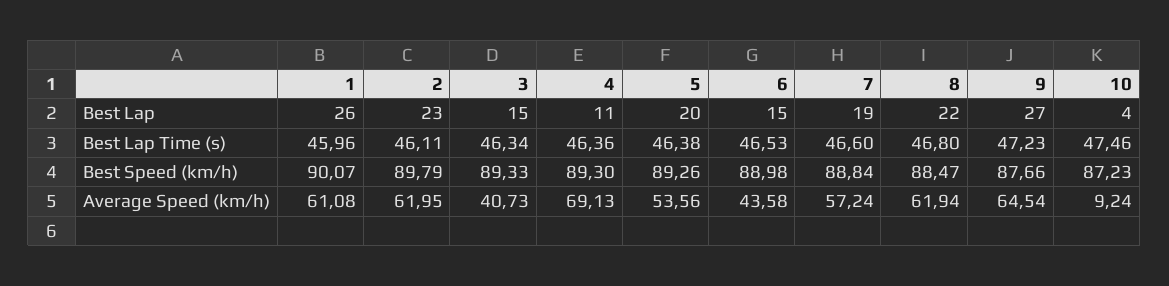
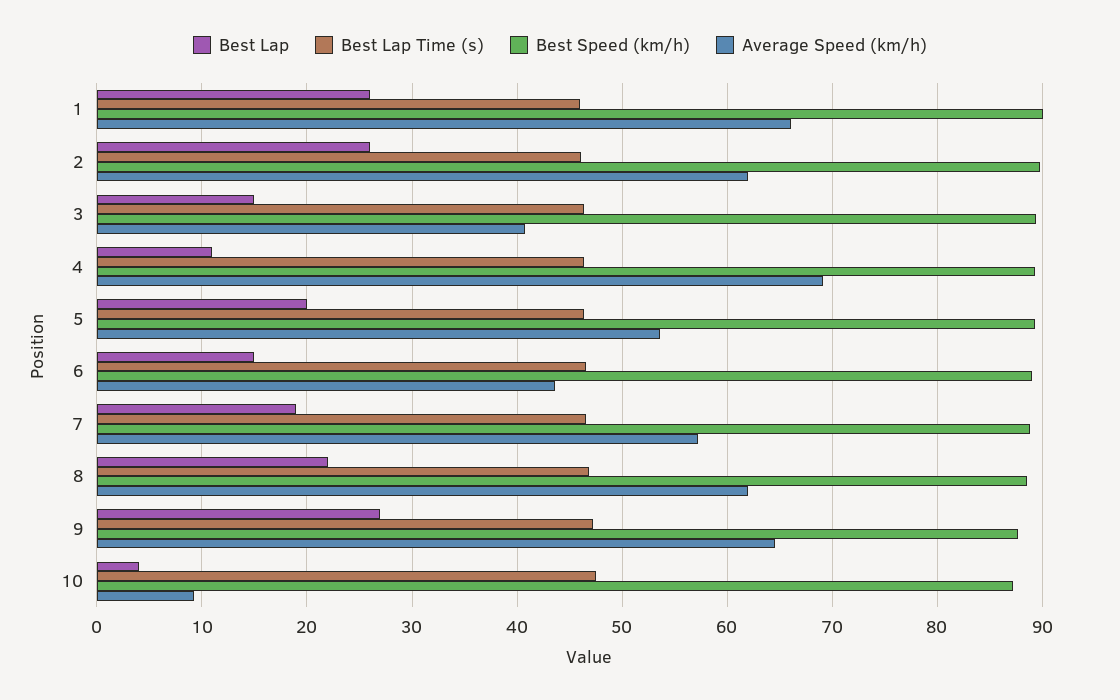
  {
    "Best Lap": {
      "1": 26,
-     "2": 23,
+     "2": 26,
      "3": 15,
      "4": 11,
      "5": 20,
      "6": 15,
      "7": 19,
      "8": 22,
      "9": 27,
      "10": 4
    },
    "Best Lap Time (s)": {
      "1": 45.96,
      "2": 46.11,
      "3": 46.34,
      "4": 46.36,
      "5": 46.38,
      "6": 46.53,
      "7": 46.6,
      "8": 46.8,
      "9": 47.23,
      "10": 47.46
    },
    "Best Speed (km/h)": {
      "1": 90.07,
      "2": 89.79,
      "3": 89.33,
      "4": 89.3,
      "5": 89.26,
      "6": 88.98,
      "7": 88.84,
      "8": 88.47,
      "9": 87.66,
      "10": 87.23
    },
    "Average Speed (km/h)": {
-     "1": 61.08,
+     "1": 66,
      "2": 61.95,
      "3": 40.73,
      "4": 69.13,
      "5": 53.56,
      "6": 43.58,
      "7": 57.24,
      "8": 61.94,
      "9": 64.54,
      "10": 9.24
    }
  }

